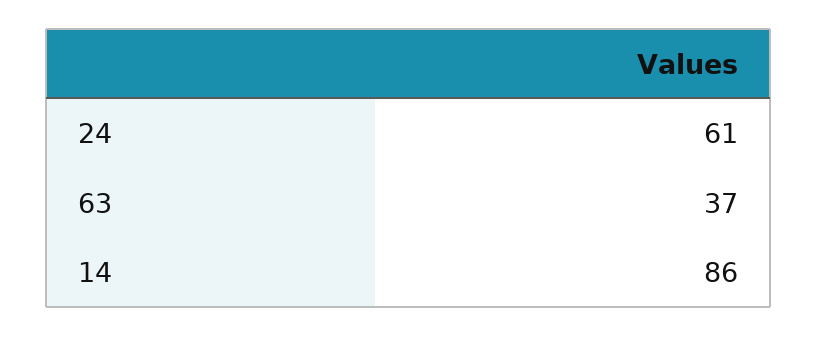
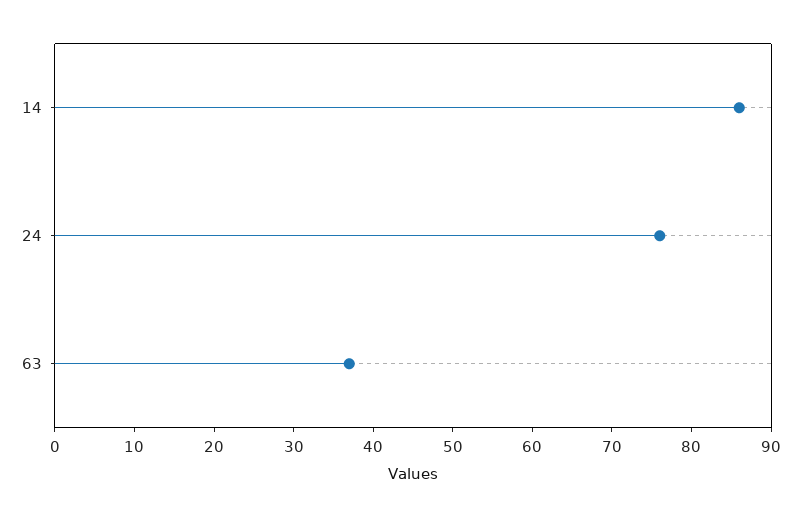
  {
-   "24": 61,
+   "24": 75,
    "63": 37,
    "14": 86
  }

